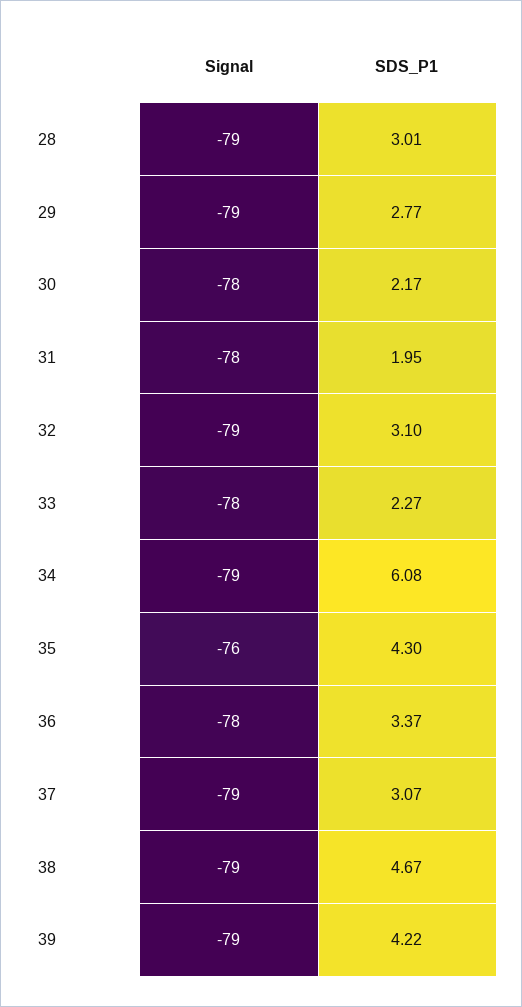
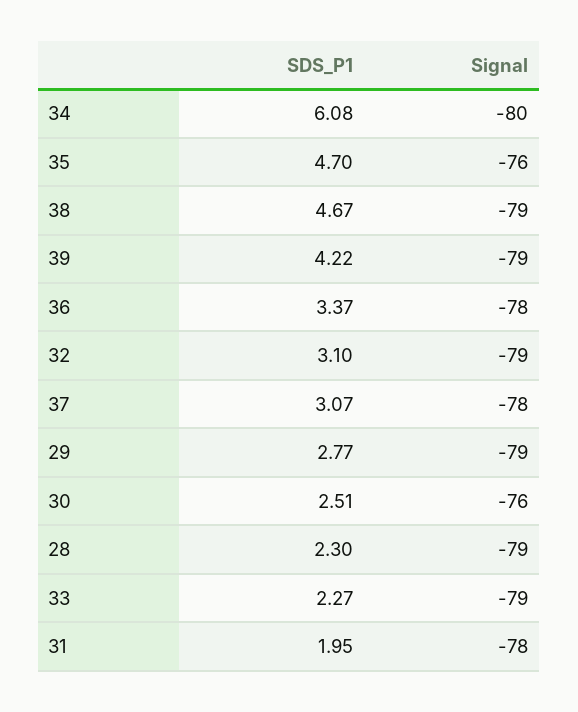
  {
    "Signal": {
      "28": -79,
      "29": -79,
-     "30": -78,
+     "30": -76,
      "31": -78,
      "32": -79,
-     "33": -78,
+     "33": -79,
-     "34": -79,
+     "34": -80,
      "35": -76,
      "36": -78,
-     "37": -79,
+     "37": -78,
      "38": -79,
      "39": -79
    },
    "SDS_P1": {
-     "28": 3.01,
+     "28": 2.3,
      "29": 2.77,
-     "30": 2.17,
+     "30": 2.51,
      "31": 1.95,
      "32": 3.1,
      "33": 2.27,
      "34": 6.08,
-     "35": 4.3,
+     "35": 4.7,
      "36": 3.37,
      "37": 3.07,
      "38": 4.67,
      "39": 4.22
    }
  }

